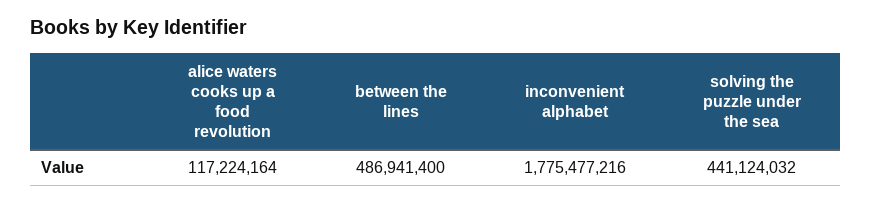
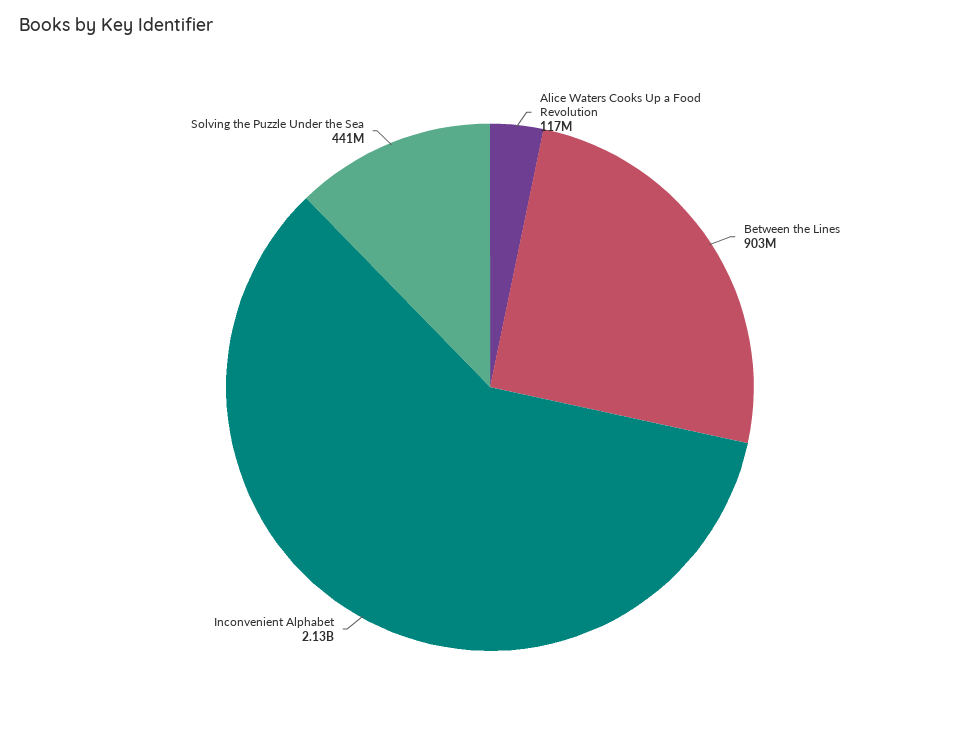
  {
    "alice waters cooks up a food revolution": 117224164,
-   "between the lines": 486941400,
+   "between the lines": 903000000,
-   "inconvenient alphabet": 1775477216,
+   "inconvenient alphabet": 2130000000,
    "solving the puzzle under the sea": 441124032
  }

